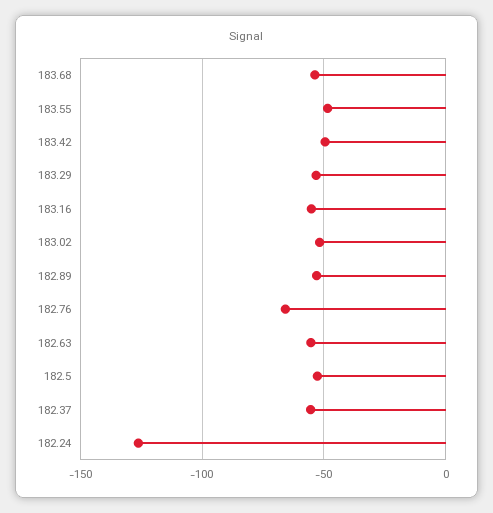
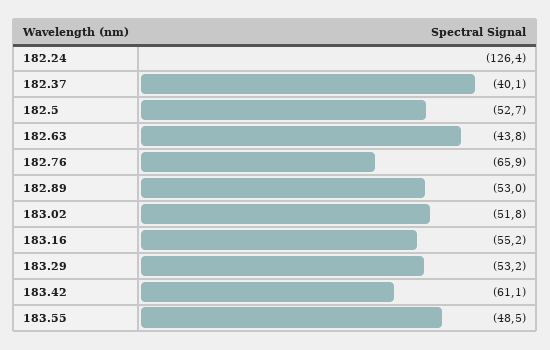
  {
-   "183.68": -55,
    "183.55": -48.5,
-   "183.42": -50,
+   "183.42": -61.1,
    "183.29": -53.2,
    "183.16": -55.2,
    "183.02": -51.8,
    "182.89": -53,
    "182.76": -65.9,
-   "182.63": -55,
+   "182.63": -43.8,
    "182.5": -52.7,
-   "182.37": -55,
+   "182.37": -40.1,
    "182.24": -126.4
  }

